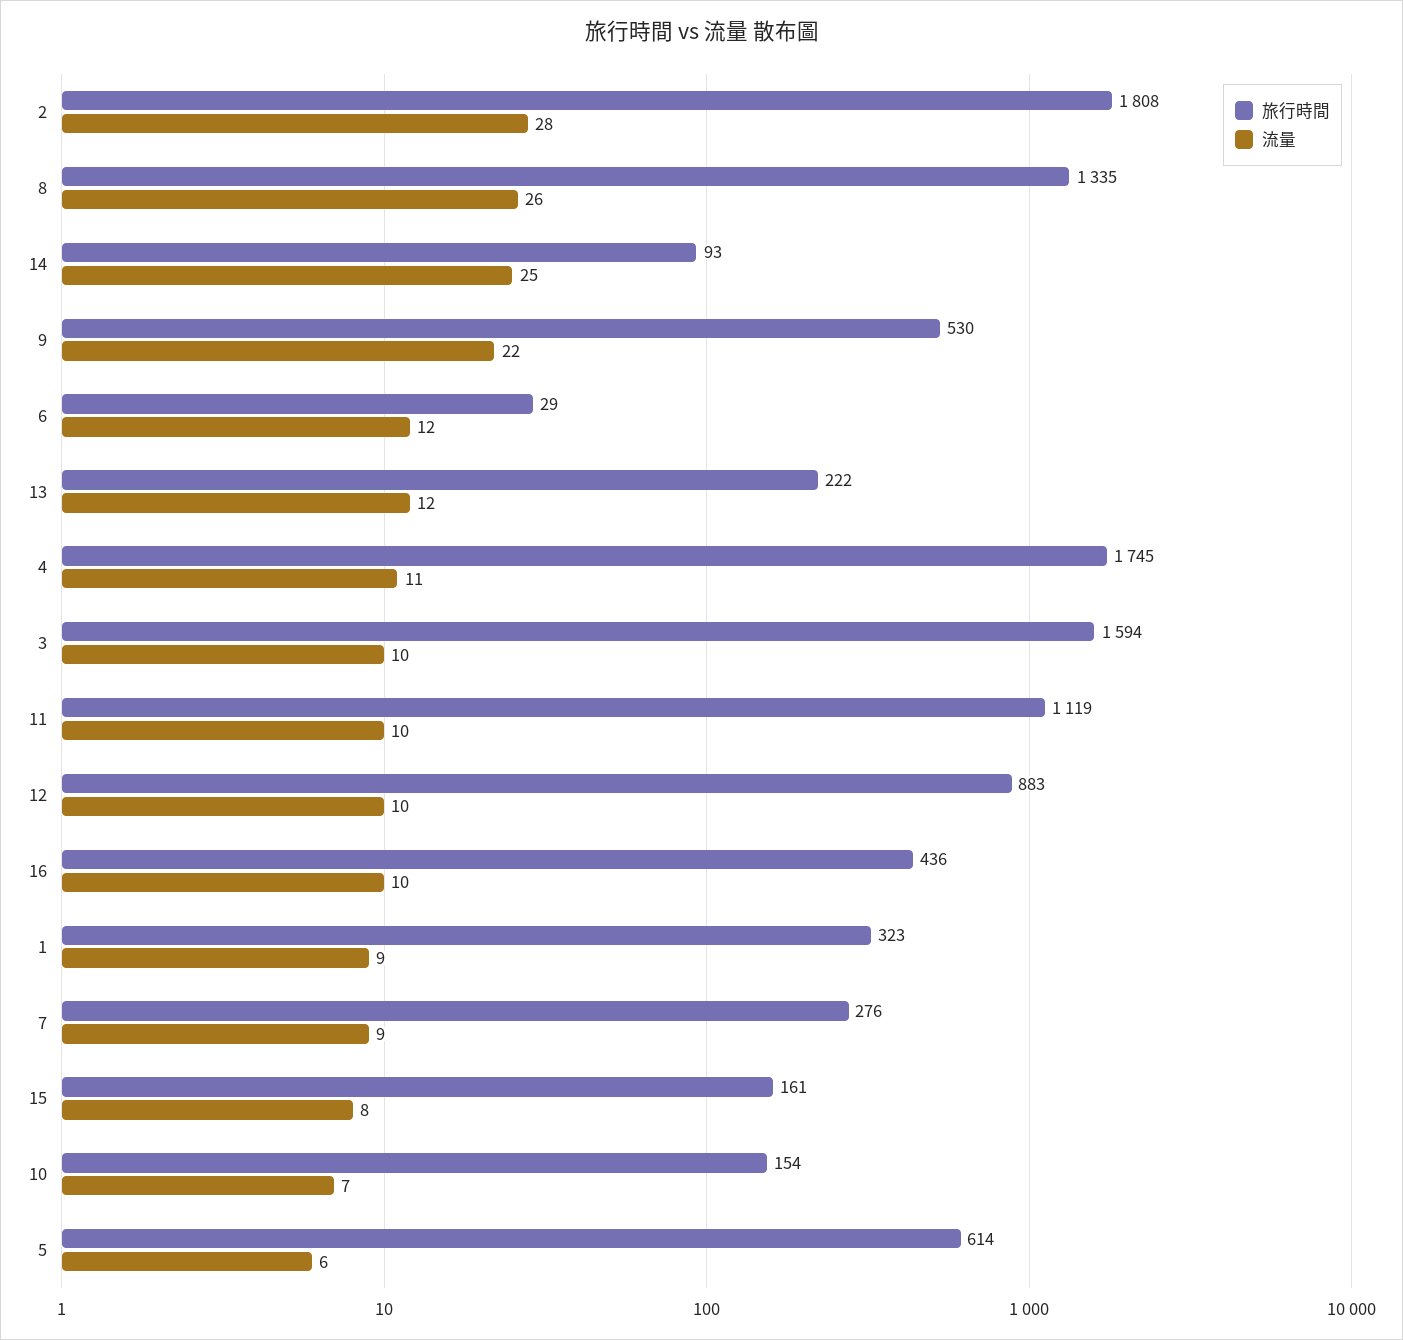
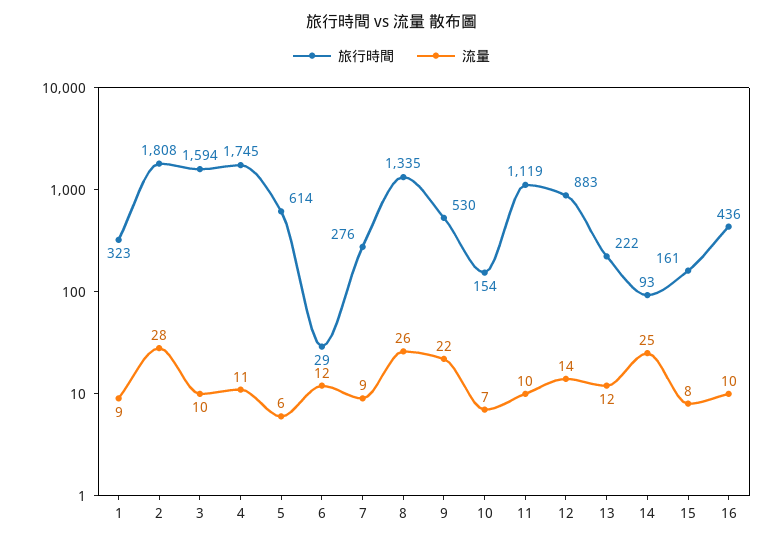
  {
    "旅行時間": {
      "2": 1808,
      "8": 1335,
      "14": 93,
      "9": 530,
      "6": 29,
      "13": 222,
      "4": 1745,
      "3": 1594,
      "11": 1119,
      "12": 883,
      "16": 436,
      "1": 323,
      "7": 276,
      "15": 161,
      "10": 154,
      "5": 614
    },
    "流量": {
      "2": 28,
      "8": 26,
      "14": 25,
      "9": 22,
      "6": 12,
      "13": 12,
      "4": 11,
      "3": 10,
      "11": 10,
-     "12": 10,
+     "12": 14,
      "16": 10,
      "1": 9,
      "7": 9,
      "15": 8,
      "10": 7,
      "5": 6
    }
  }

